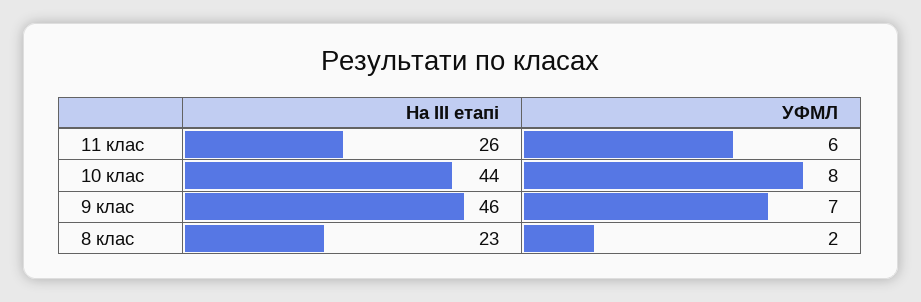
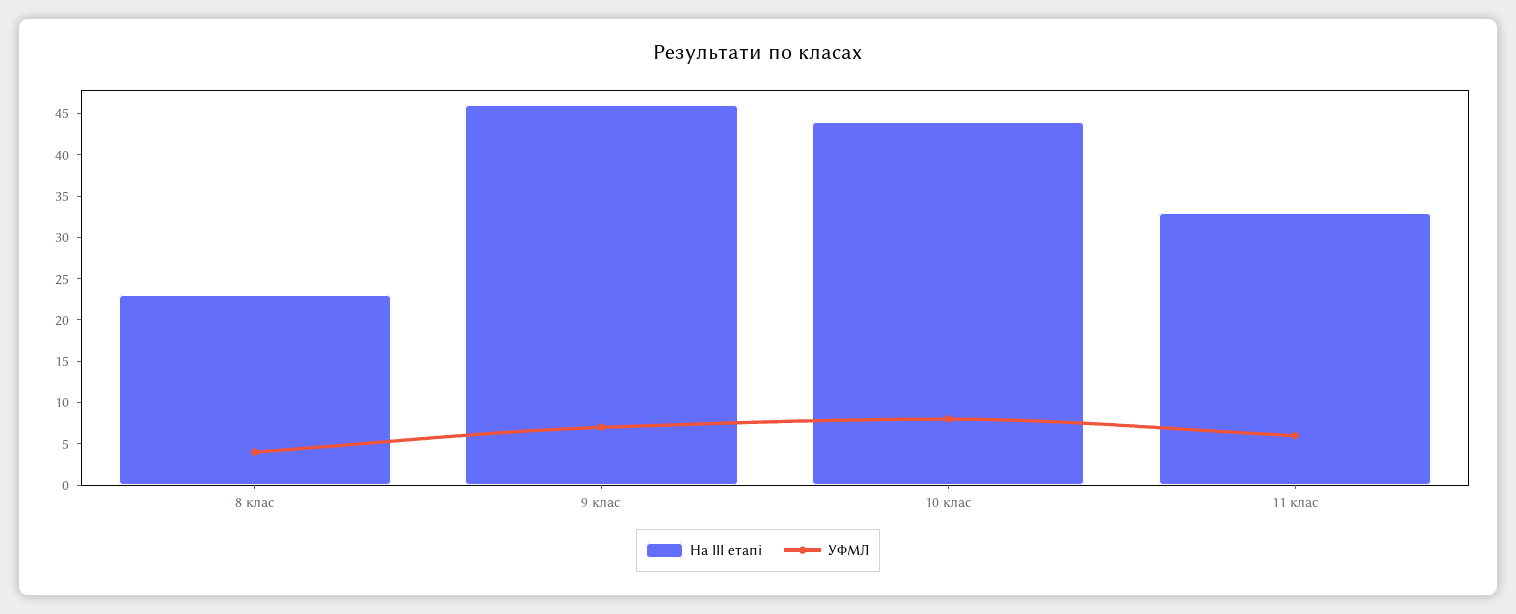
  {
    "На ІІІ етапі": {
-     "11 клас": 26,
+     "11 клас": 33,
      "10 клас": 44,
      "9 клас": 46,
      "8 клас": 23
    },
    "УФМЛ": {
      "11 клас": 6,
      "10 клас": 8,
      "9 клас": 7,
-     "8 клас": 2
+     "8 клас": 4
    }
  }

